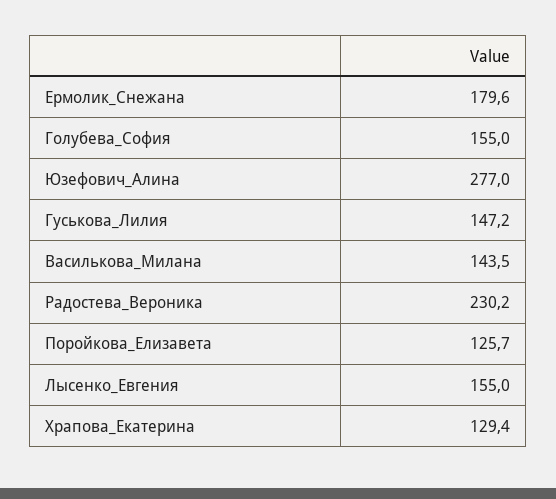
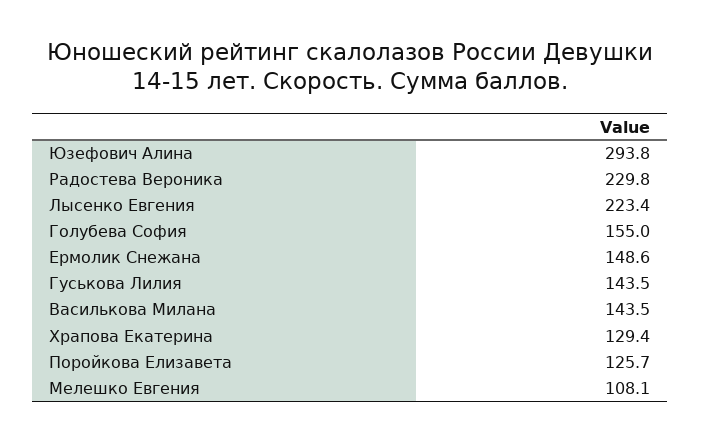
  {
-   "Ермолик_Снежана": 179.6,
+   "Ермолик_Снежана": 148.6,
    "Голубева_София": 155,
-   "Юзефович_Алина": 277,
+   "Юзефович_Алина": 293.8,
-   "Гуськова_Лилия": 147.2,
+   "Гуськова_Лилия": 143.5,
    "Василькова_Милана": 143.5,
-   "Радостева_Вероника": 230.2,
+   "Радостева_Вероника": 229.8,
    "Поройкова_Елизавета": 125.7,
-   "Лысенко_Евгения": 155,
+   "Лысенко_Евгения": 223.4,
-   "Храпова_Екатерина": 129.4
+   "Храпова_Екатерина": 129.4,
+   "Мелешко Евгения": 108.1
  }

